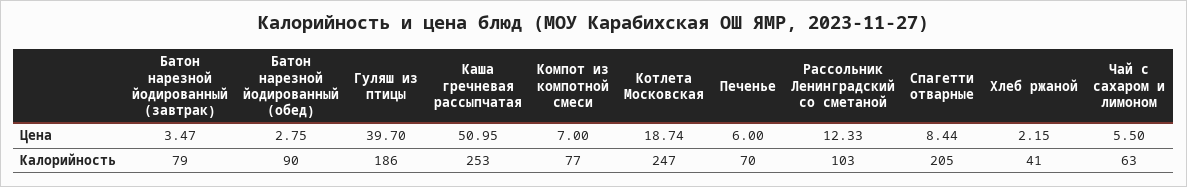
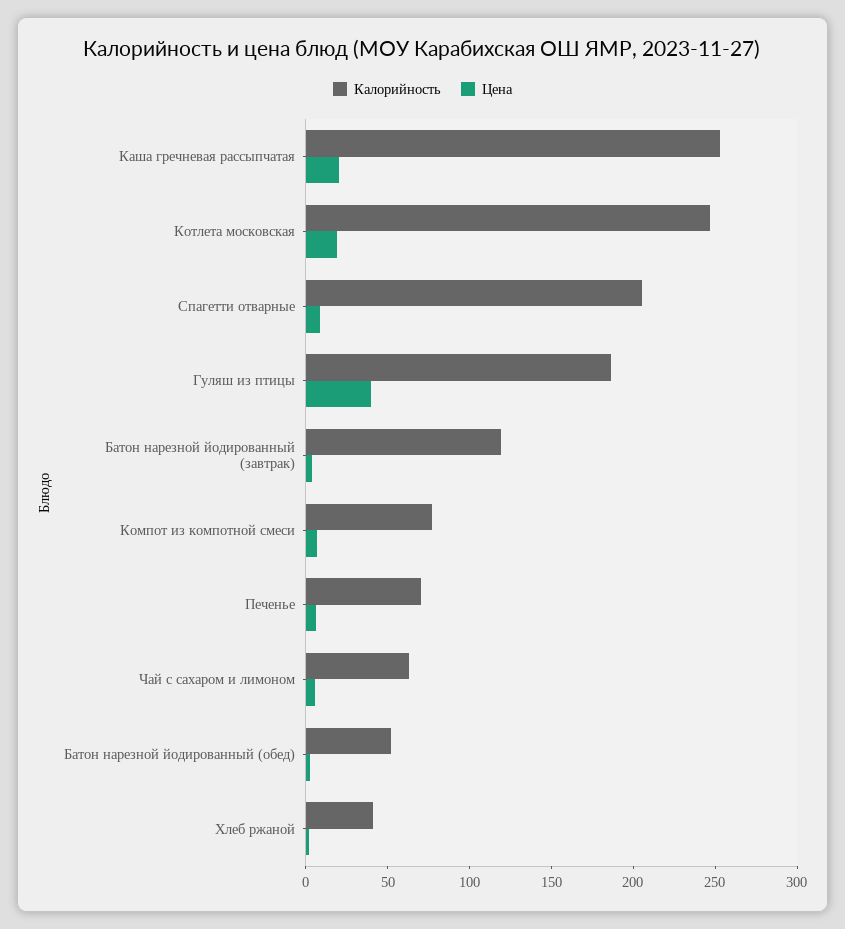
  {
    "Цена": {
      "Батон нарезной йодированный (завтрак)": 3.47,
      "Батон нарезной йодированный (обед)": 2.75,
      "Гуляш из птицы": 39.7,
-     "Каша гречневая рассыпчатая": 50.95,
+     "Каша гречневая рассыпчатая": 20,
      "Компот из компотной смеси": 7,
      "Котлета Московская": 18.74,
      "Печенье": 6,
-     "Рассольник Ленинградский со сметаной": 12.33,
      "Спагетти отварные": 8.44,
      "Хлеб ржаной": 2.15,
      "Чай с сахаром и лимоном": 5.5
    },
    "Калорийность": {
-     "Батон нарезной йодированный (завтрак)": 79,
+     "Батон нарезной йодированный (завтрак)": 120,
-     "Батон нарезной йодированный (обед)": 90,
+     "Батон нарезной йодированный (обед)": 50,
      "Гуляш из птицы": 186,
      "Каша гречневая рассыпчатая": 253,
      "Компот из компотной смеси": 77,
      "Котлета Московская": 247,
      "Печенье": 70,
-     "Рассольник Ленинградский со сметаной": 103,
      "Спагетти отварные": 205,
      "Хлеб ржаной": 41,
      "Чай с сахаром и лимоном": 63
    }
  }

